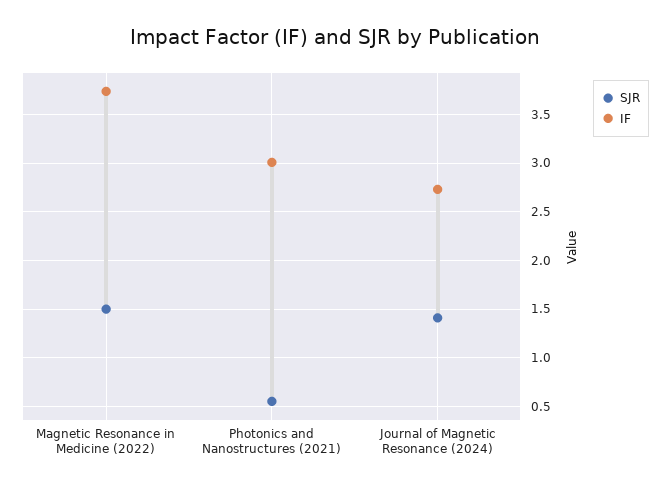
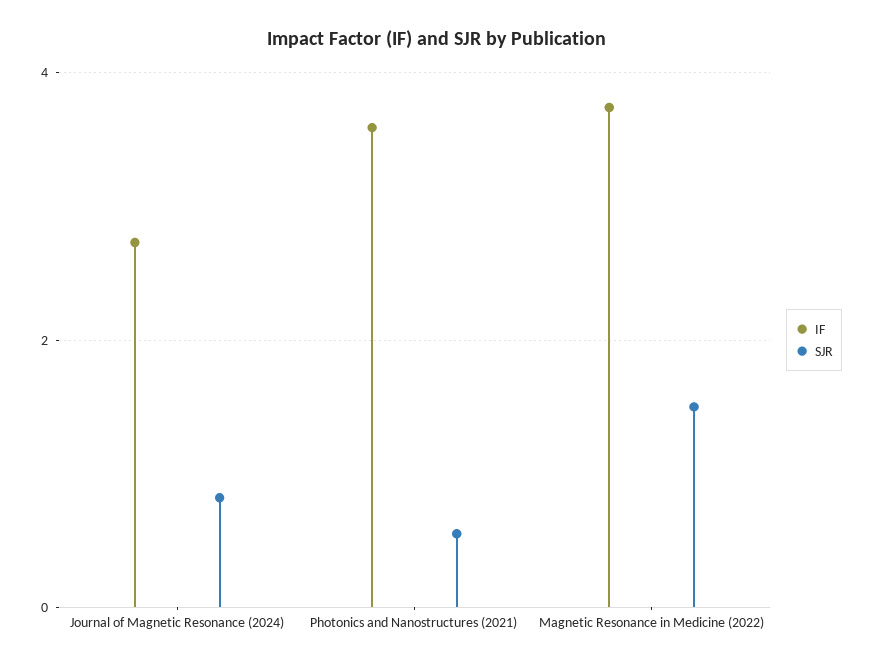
  {
    "SJR": {
      "Magnetic Resonance in Medicine (2022)": 1.5,
      "Photonics and Nanostructures (2021)": 0.6,
-     "Journal of Magnetic Resonance (2024)": 1.4
+     "Journal of Magnetic Resonance (2024)": 0.8
    },
    "IF": {
      "Magnetic Resonance in Medicine (2022)": 3.7,
-     "Photonics and Nanostructures (2021)": 3,
+     "Photonics and Nanostructures (2021)": 3.6,
      "Journal of Magnetic Resonance (2024)": 2.7
    }
  }

